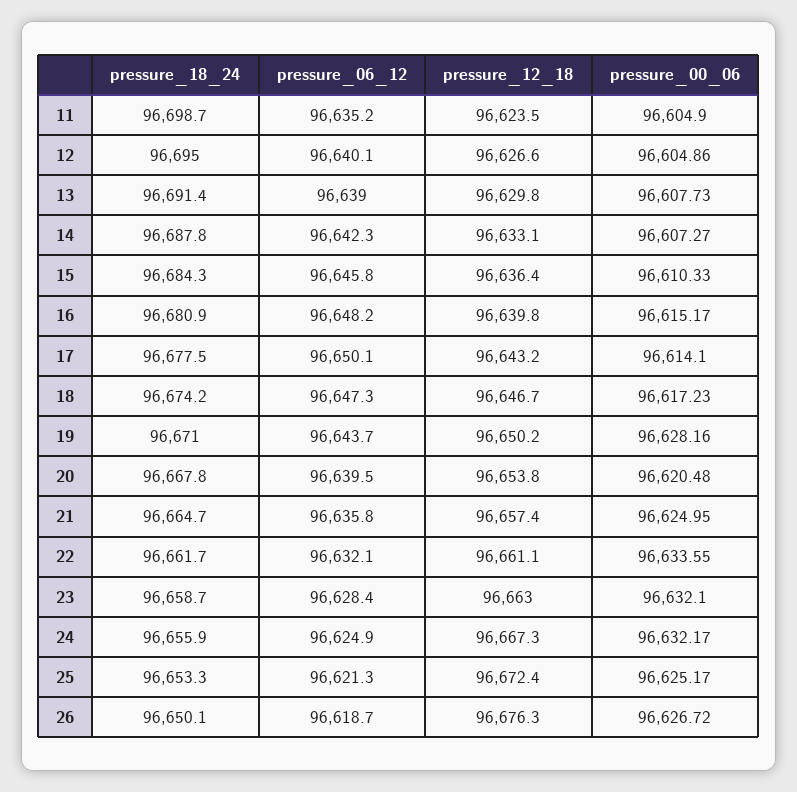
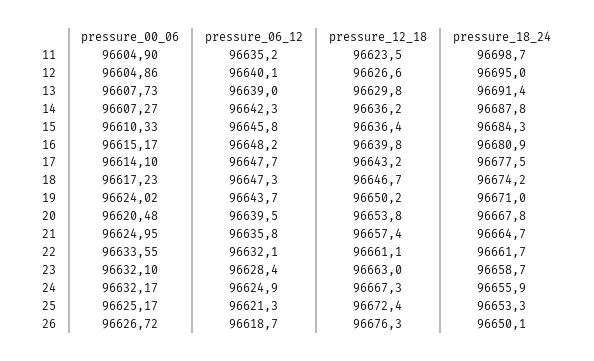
  {
    "pressure_18_24": {
      "11": 96698.7,
      "12": 96695,
      "13": 96691.4,
      "14": 96687.8,
      "15": 96684.3,
      "16": 96680.9,
      "17": 96677.5,
      "18": 96674.2,
      "19": 96671,
      "20": 96667.8,
      "21": 96664.7,
      "22": 96661.7,
      "23": 96658.7,
      "24": 96655.9,
      "25": 96653.3,
      "26": 96650.1
    },
    "pressure_06_12": {
      "11": 96635.2,
      "12": 96640.1,
      "13": 96639,
      "14": 96642.3,
      "15": 96645.8,
      "16": 96648.2,
-     "17": 96650.1,
+     "17": 96647.7,
      "18": 96647.3,
      "19": 96643.7,
      "20": 96639.5,
      "21": 96635.8,
      "22": 96632.1,
      "23": 96628.4,
      "24": 96624.9,
      "25": 96621.3,
      "26": 96618.7
    },
    "pressure_12_18": {
      "11": 96623.5,
      "12": 96626.6,
      "13": 96629.8,
-     "14": 96633.1,
+     "14": 96636.2,
      "15": 96636.4,
      "16": 96639.8,
      "17": 96643.2,
      "18": 96646.7,
      "19": 96650.2,
      "20": 96653.8,
      "21": 96657.4,
      "22": 96661.1,
      "23": 96663,
      "24": 96667.3,
      "25": 96672.4,
      "26": 96676.3
    },
    "pressure_00_06": {
      "11": 96604.9,
      "12": 96604.86,
      "13": 96607.73,
      "14": 96607.27,
      "15": 96610.33,
      "16": 96615.17,
      "17": 96614.1,
      "18": 96617.23,
-     "19": 96628.16,
+     "19": 96624.02,
      "20": 96620.48,
      "21": 96624.95,
      "22": 96633.55,
      "23": 96632.1,
      "24": 96632.17,
      "25": 96625.17,
      "26": 96626.72
    }
  }

